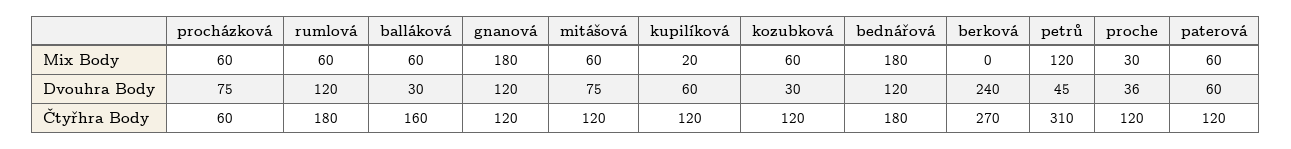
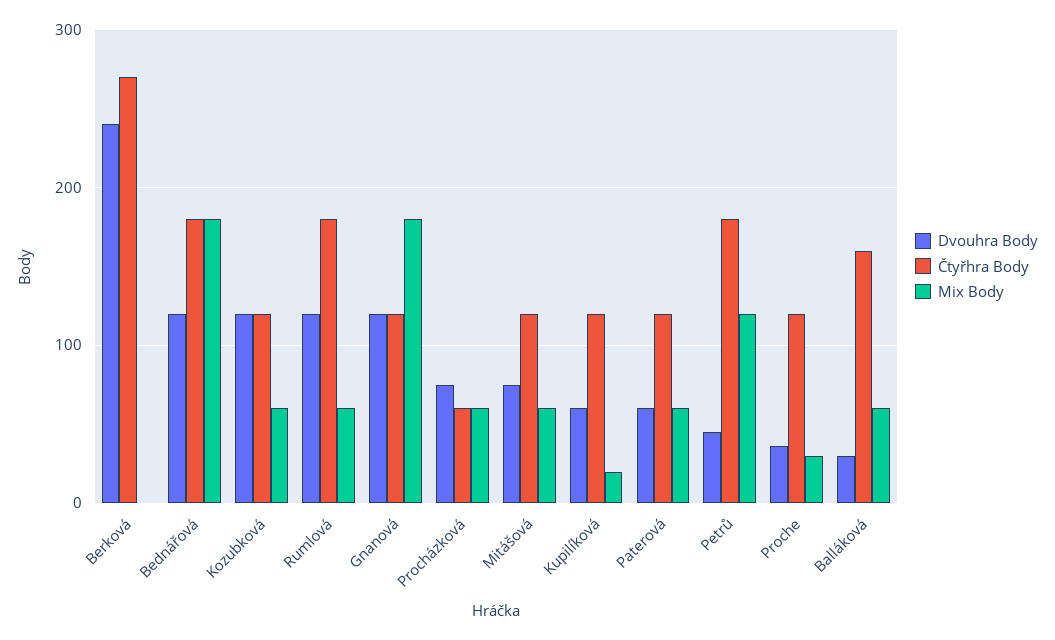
  {
    "Mix Body": {
      "procházková": 60,
      "rumlová": 60,
      "balláková": 60,
      "gnanová": 180,
      "mitášová": 60,
      "kupilíková": 20,
      "kozubková": 60,
      "bednářová": 180,
      "berková": 0,
      "petrů": 120,
      "proche": 30,
      "paterová": 60
    },
    "Dvouhra Body": {
      "procházková": 75,
      "rumlová": 120,
      "balláková": 30,
      "gnanová": 120,
      "mitášová": 75,
      "kupilíková": 60,
-     "kozubková": 30,
+     "kozubková": 120,
      "bednářová": 120,
      "berková": 240,
      "petrů": 45,
      "proche": 36,
      "paterová": 60
    },
    "Čtyřhra Body": {
      "procházková": 60,
      "rumlová": 180,
      "balláková": 160,
      "gnanová": 120,
      "mitášová": 120,
      "kupilíková": 120,
      "kozubková": 120,
      "bednářová": 180,
      "berková": 270,
-     "petrů": 310,
+     "petrů": 180,
      "proche": 120,
      "paterová": 120
    }
  }

